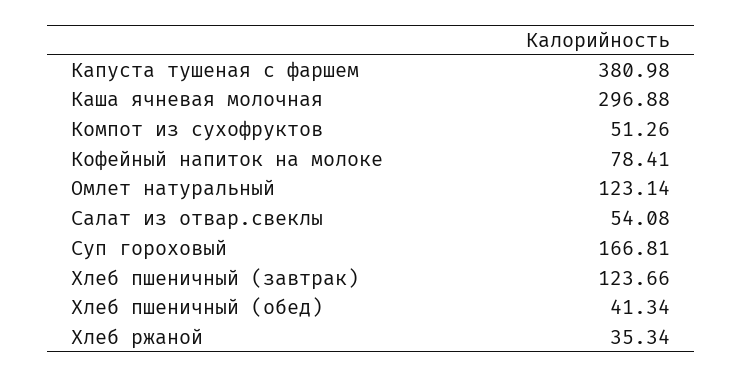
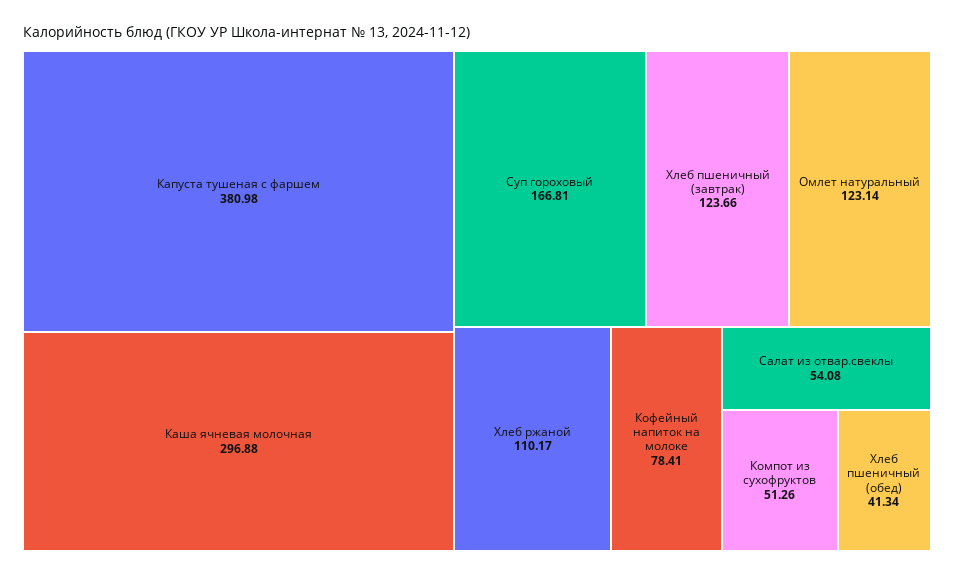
  {
    "Капуста тушеная с фаршем": 380.98,
    "Каша ячневая молочная": 296.88,
    "Компот из сухофруктов": 51.26,
    "Кофейный напиток на молоке": 78.41,
    "Омлет натуральный": 123.14,
    "Салат из отвар.свеклы": 54.08,
    "Суп гороховый": 166.81,
    "Хлеб пшеничный (завтрак)": 123.66,
    "Хлеб пшеничный (обед)": 41.34,
-   "Хлеб ржаной": 35.34
+   "Хлеб ржаной": 110.17
  }

